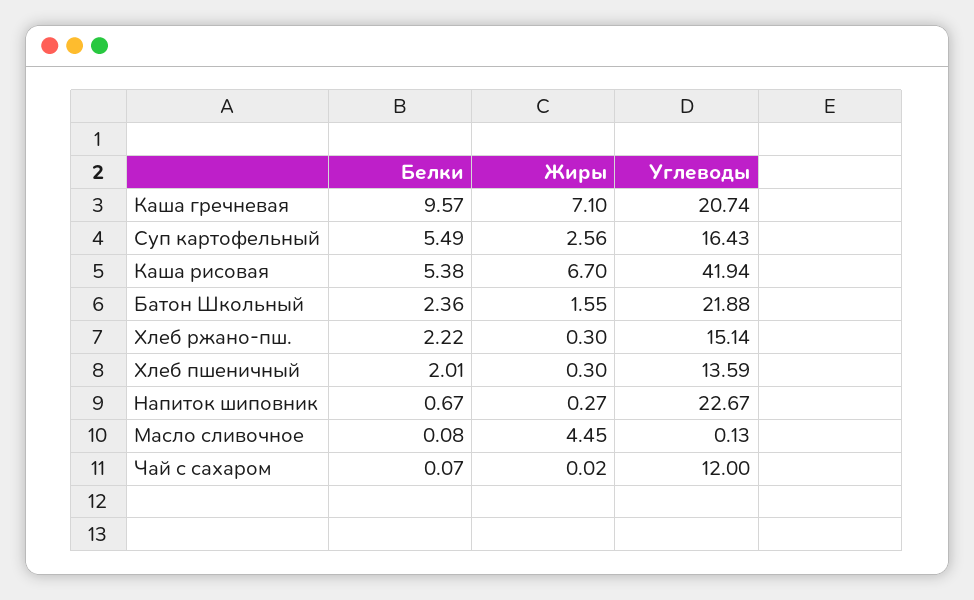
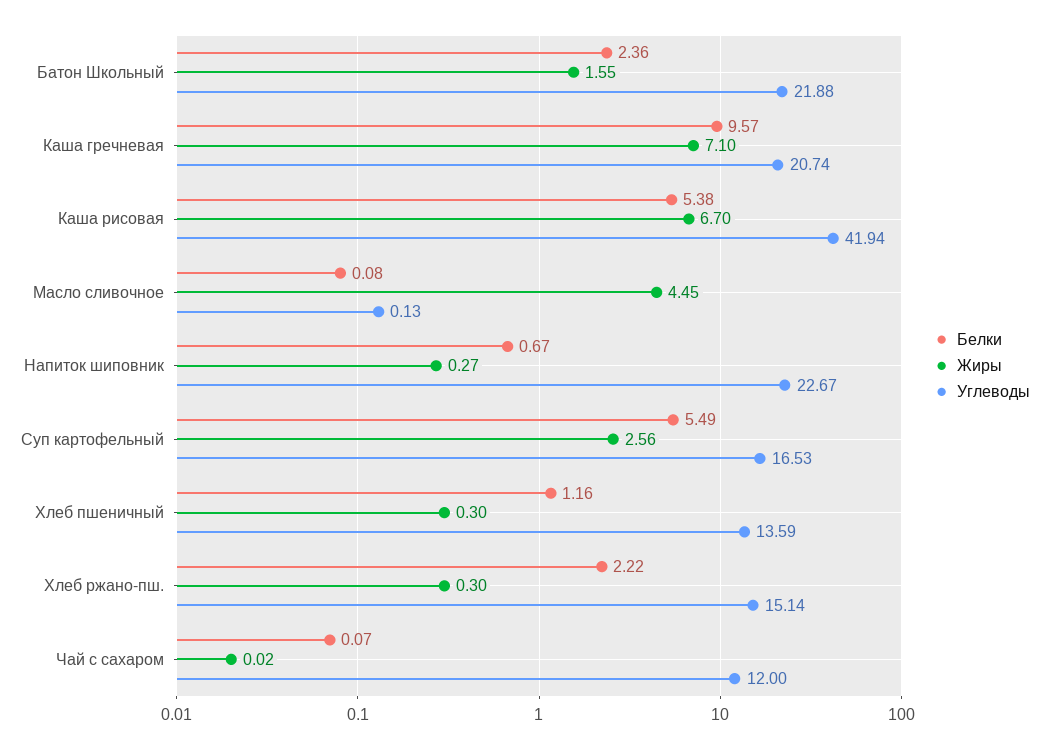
  {
    "Белки": {
      "Каша гречневая": 9.57,
      "Суп картофельный": 5.49,
      "Каша рисовая": 5.38,
      "Батон Школьный": 2.36,
      "Хлеб ржано-пш.": 2.22,
-     "Хлеб пшеничный": 2.01,
+     "Хлеб пшеничный": 1.16,
      "Напиток шиповник": 0.67,
      "Масло сливочное": 0.08,
      "Чай с сахаром": 0.07
    },
    "Жиры": {
      "Каша гречневая": 7.1,
      "Суп картофельный": 2.56,
      "Каша рисовая": 6.7,
      "Батон Школьный": 1.55,
      "Хлеб ржано-пш.": 0.3,
      "Хлеб пшеничный": 0.3,
      "Напиток шиповник": 0.27,
      "Масло сливочное": 4.45,
      "Чай с сахаром": 0.02
    },
    "Углеводы": {
      "Каша гречневая": 20.74,
-     "Суп картофельный": 16.43,
+     "Суп картофельный": 16.53,
      "Каша рисовая": 41.94,
      "Батон Школьный": 21.88,
      "Хлеб ржано-пш.": 15.14,
      "Хлеб пшеничный": 13.59,
      "Напиток шиповник": 22.67,
      "Масло сливочное": 0.13,
      "Чай с сахаром": 12
    }
  }

